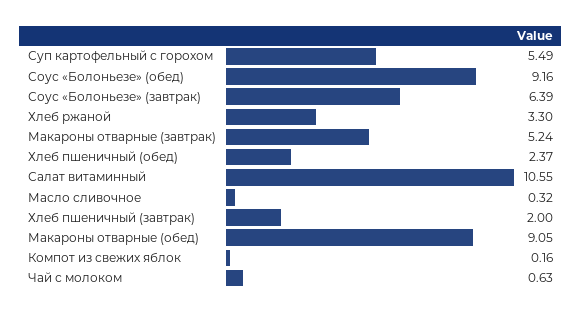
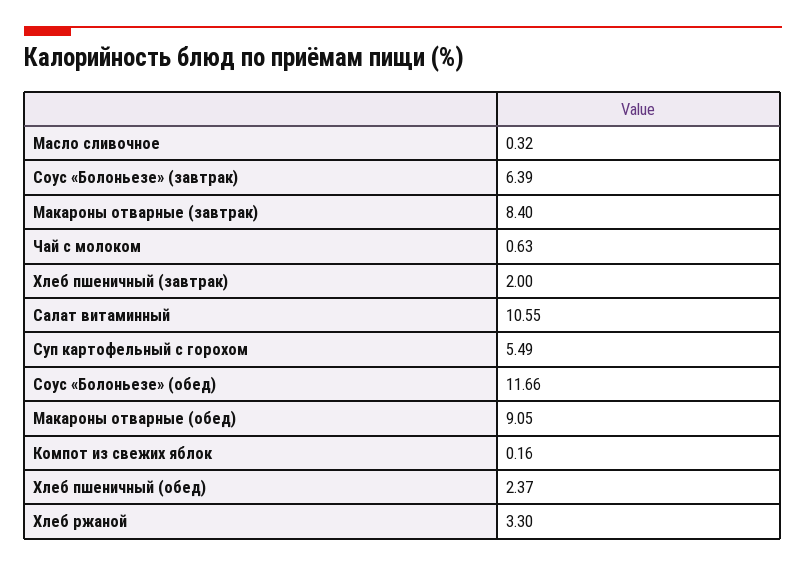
  {
    "Суп картофельный с горохом": 5.49,
-   "Соус «Болоньезе» (обед)": 9.16,
+   "Соус «Болоньезе» (обед)": 11.66,
    "Соус «Болоньезе» (завтрак)": 6.39,
    "Хлеб ржаной": 3.3,
-   "Макароны отварные (завтрак)": 5.24,
+   "Макароны отварные (завтрак)": 8.4,
    "Хлеб пшеничный (обед)": 2.37,
    "Салат витаминный": 10.55,
    "Масло сливочное": 0.32,
    "Хлеб пшеничный (завтрак)": 2,
    "Макароны отварные (обед)": 9.05,
    "Компот из свежих яблок": 0.16,
    "Чай с молоком": 0.63
  }

